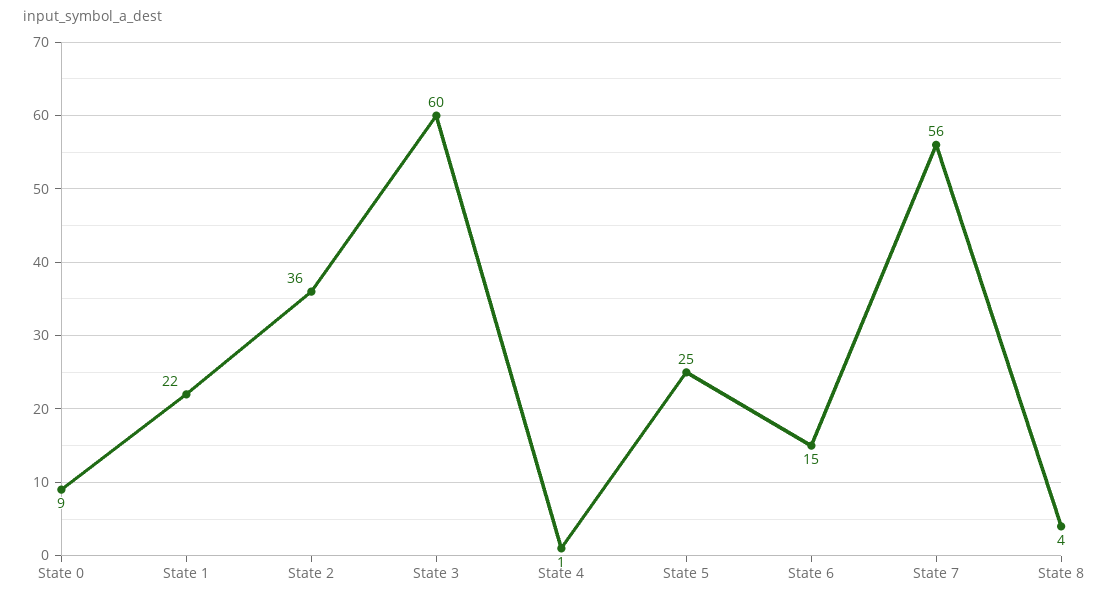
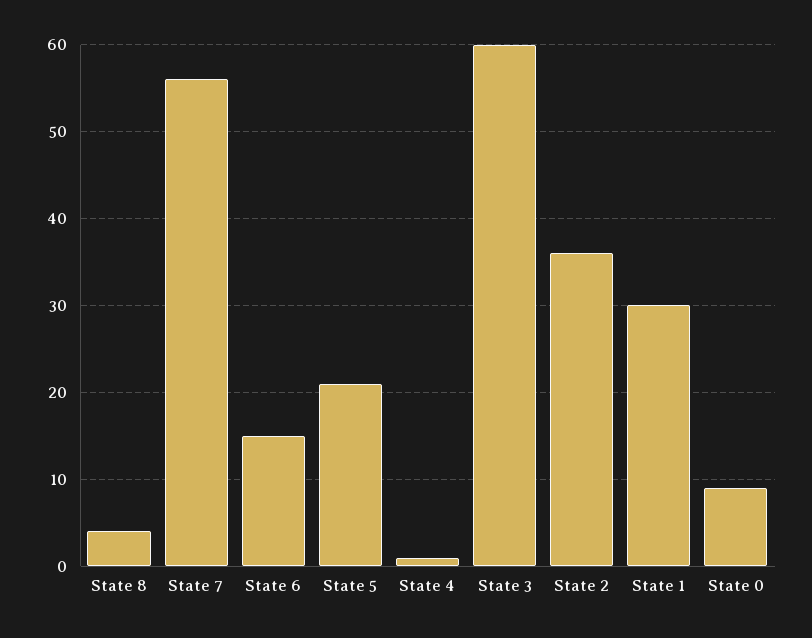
  {
    "State 0": 9,
-   "State 1": 22,
+   "State 1": 30,
    "State 2": 36,
    "State 3": 60,
    "State 4": 1,
-   "State 5": 25,
+   "State 5": 21,
    "State 6": 15,
    "State 7": 56,
    "State 8": 4
  }

